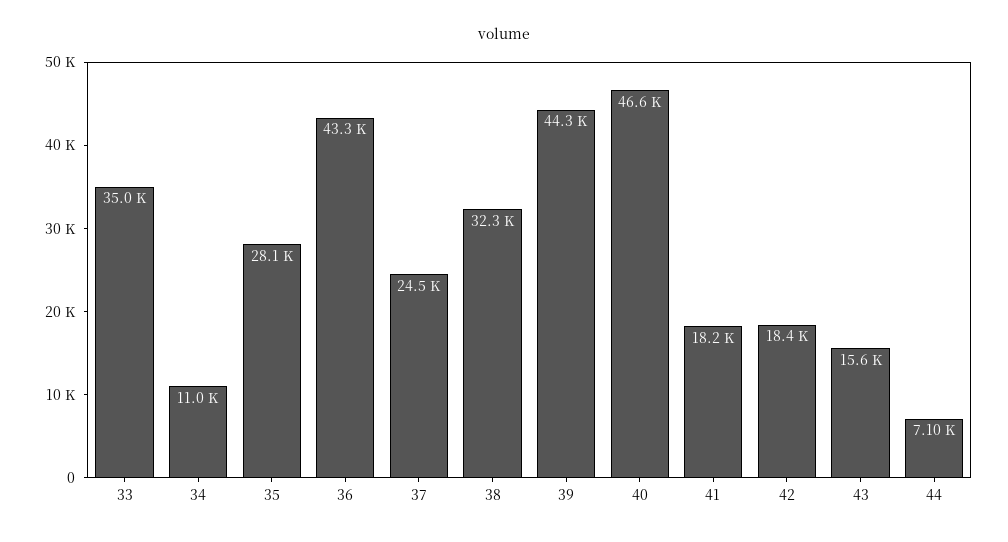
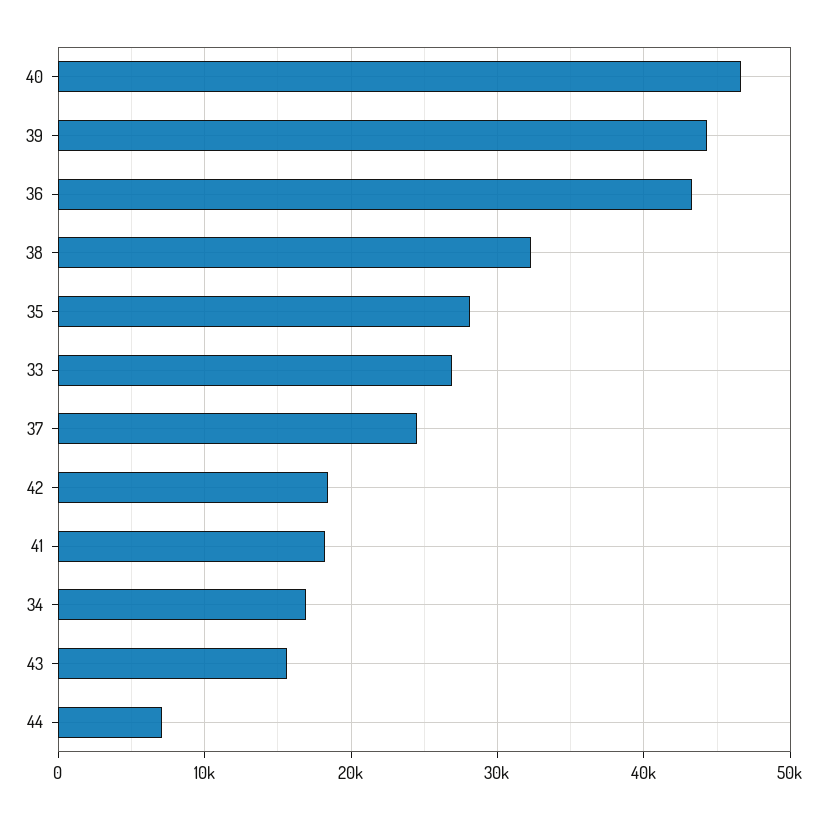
  {
-   "33": 35000,
+   "33": 27000,
-   "34": 11000,
+   "34": 17000,
    "35": 28100,
    "36": 43300,
    "37": 24500,
    "38": 32300,
    "39": 44300,
    "40": 46600,
    "41": 18200,
    "42": 18400,
    "43": 15600,
    "44": 7100
  }

